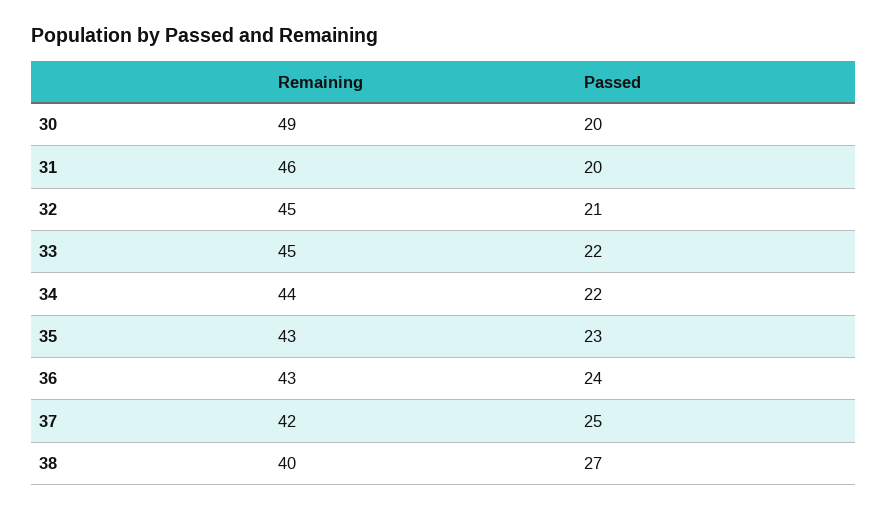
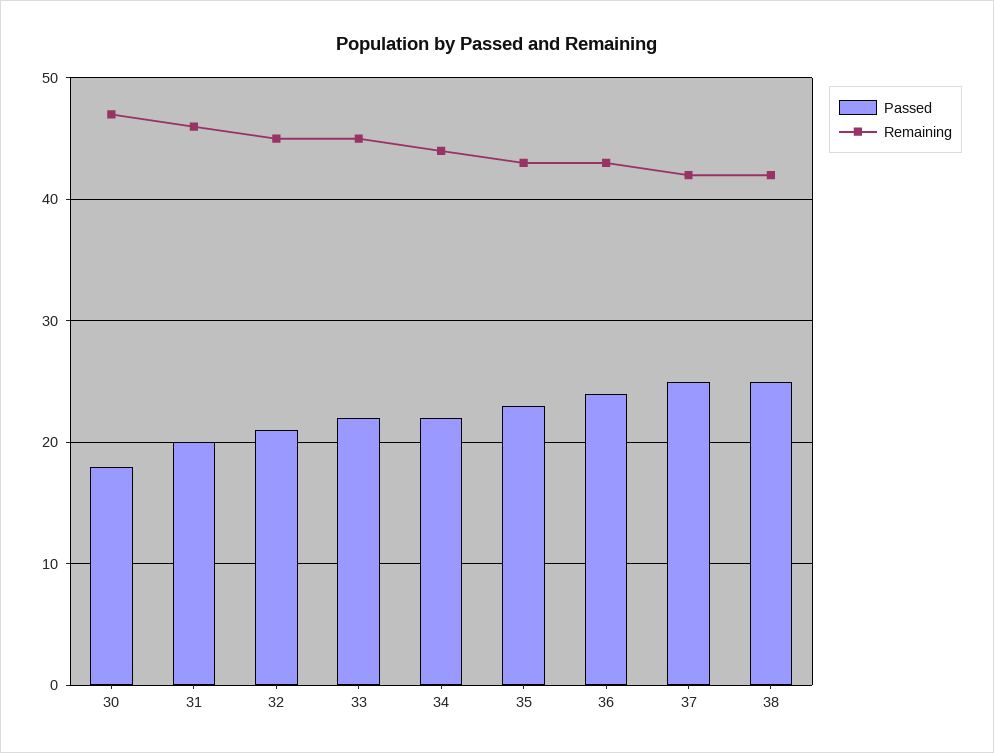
  {
    "Remaining": {
-     "30": 49,
+     "30": 47,
      "31": 46,
      "32": 45,
      "33": 45,
      "34": 44,
      "35": 43,
      "36": 43,
      "37": 42,
-     "38": 40
+     "38": 42
    },
    "Passed": {
-     "30": 20,
+     "30": 18,
      "31": 20,
      "32": 21,
      "33": 22,
      "34": 22,
      "35": 23,
      "36": 24,
      "37": 25,
-     "38": 27
+     "38": 25
    }
  }

